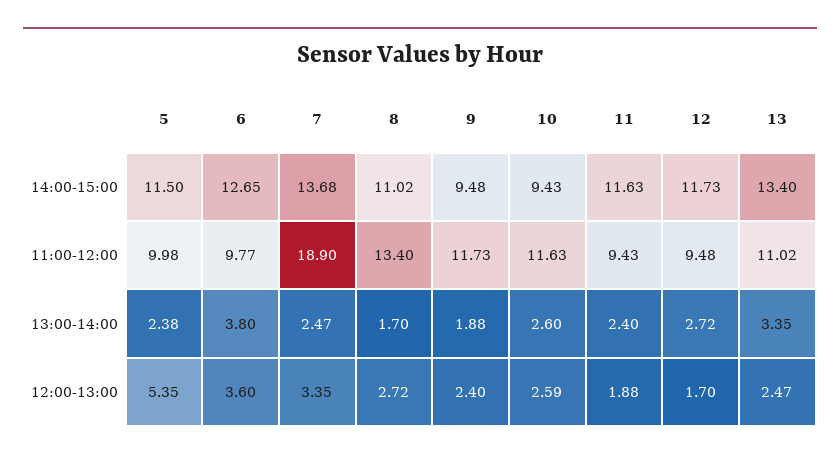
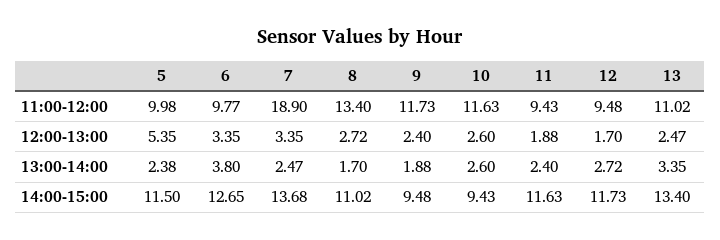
  {
    "5": {
      "14:00-15:00": 11.5,
      "11:00-12:00": 9.98,
      "13:00-14:00": 2.38,
      "12:00-13:00": 5.35
    },
    "6": {
      "14:00-15:00": 12.65,
      "11:00-12:00": 9.77,
      "13:00-14:00": 3.8,
-     "12:00-13:00": 3.6
+     "12:00-13:00": 3.35
    },
    "7": {
      "14:00-15:00": 13.68,
      "11:00-12:00": 18.9,
      "13:00-14:00": 2.47,
      "12:00-13:00": 3.35
    },
    "8": {
      "14:00-15:00": 11.02,
      "11:00-12:00": 13.4,
      "13:00-14:00": 1.7,
      "12:00-13:00": 2.72
    },
    "9": {
      "14:00-15:00": 9.48,
      "11:00-12:00": 11.73,
      "13:00-14:00": 1.88,
      "12:00-13:00": 2.4
    },
    "10": {
      "14:00-15:00": 9.43,
      "11:00-12:00": 11.63,
      "13:00-14:00": 2.6,
-     "12:00-13:00": 2.59
+     "12:00-13:00": 2.6
    },
    "11": {
      "14:00-15:00": 11.63,
      "11:00-12:00": 9.43,
      "13:00-14:00": 2.4,
      "12:00-13:00": 1.88
    },
    "12": {
      "14:00-15:00": 11.73,
      "11:00-12:00": 9.48,
      "13:00-14:00": 2.72,
      "12:00-13:00": 1.7
    },
    "13": {
      "14:00-15:00": 13.4,
      "11:00-12:00": 11.02,
      "13:00-14:00": 3.35,
      "12:00-13:00": 2.47
    }
  }

